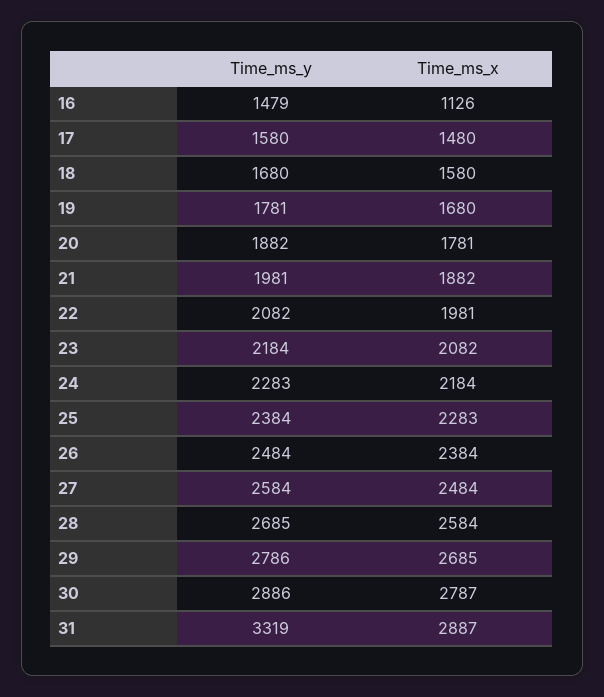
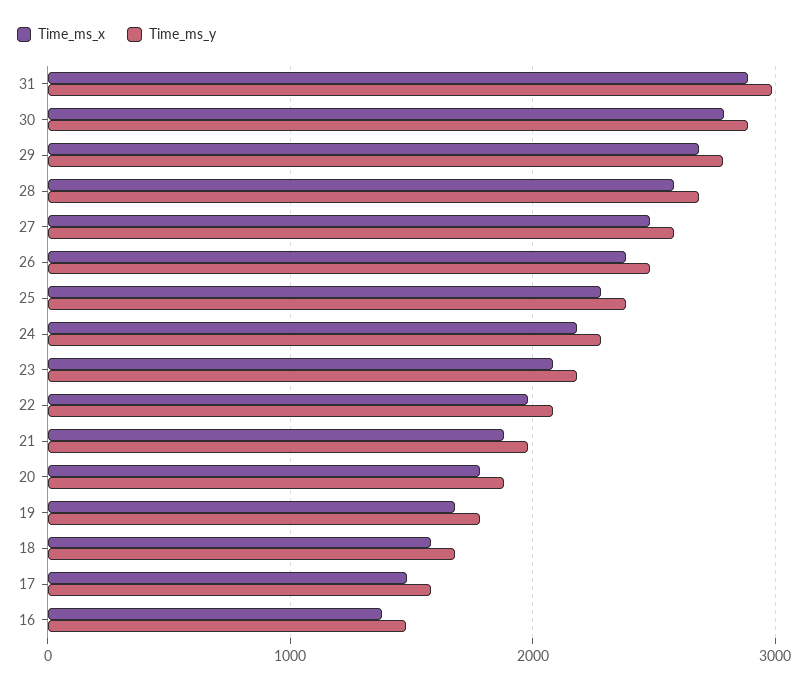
  {
    "Time_ms_y": {
      "16": 1479,
      "17": 1580,
      "18": 1680,
      "19": 1781,
      "20": 1882,
      "21": 1981,
      "22": 2082,
      "23": 2184,
      "24": 2283,
      "25": 2384,
      "26": 2484,
      "27": 2584,
      "28": 2685,
      "29": 2786,
      "30": 2886,
-     "31": 3319
+     "31": 3000
    },
    "Time_ms_x": {
-     "16": 1126,
+     "16": 1400,
      "17": 1480,
      "18": 1580,
      "19": 1680,
      "20": 1781,
      "21": 1882,
      "22": 1981,
      "23": 2082,
      "24": 2184,
      "25": 2283,
      "26": 2384,
      "27": 2484,
      "28": 2584,
      "29": 2685,
      "30": 2787,
      "31": 2887
    }
  }

